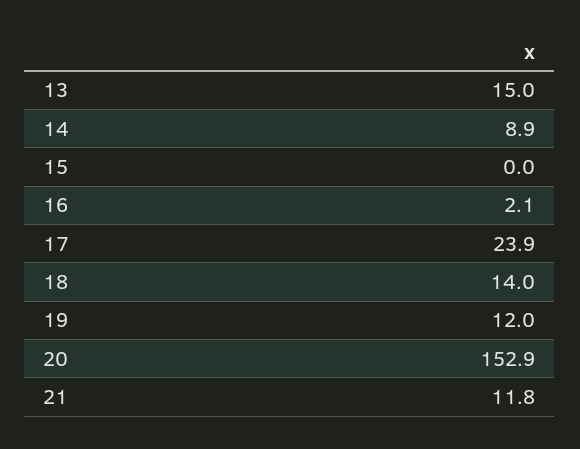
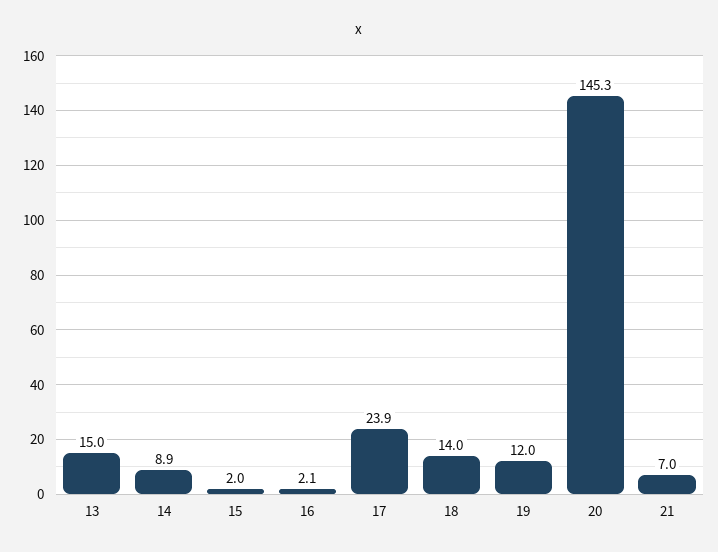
  {
    "13": 15,
    "14": 8.9,
-   "15": 0,
+   "15": 2,
    "16": 2.1,
    "17": 23.9,
    "18": 14,
    "19": 12,
-   "20": 152.9,
+   "20": 145.3,
-   "21": 11.8
+   "21": 7
  }

